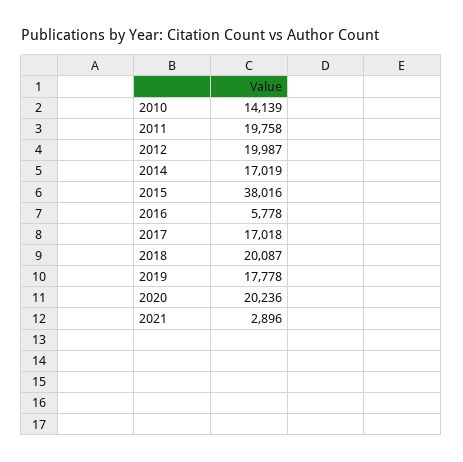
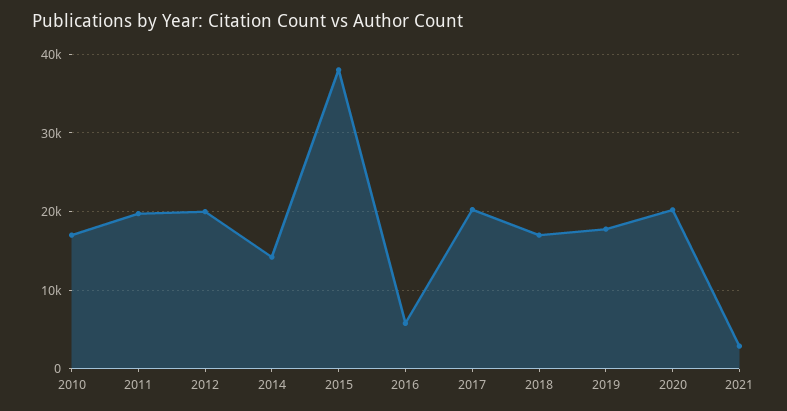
  {
-   "2010": 14139,
+   "2010": 17000,
    "2011": 19758,
    "2012": 19987,
-   "2014": 17019,
+   "2014": 14000,
    "2015": 38016,
    "2016": 5778,
-   "2017": 17018,
+   "2017": 20000,
-   "2018": 20087,
+   "2018": 17000,
    "2019": 17778,
    "2020": 20236,
    "2021": 2896
  }

